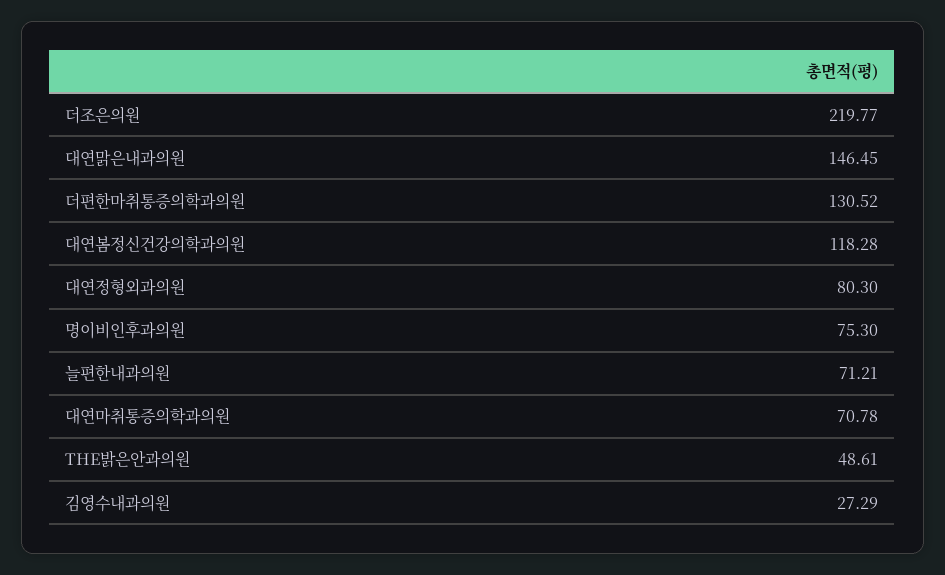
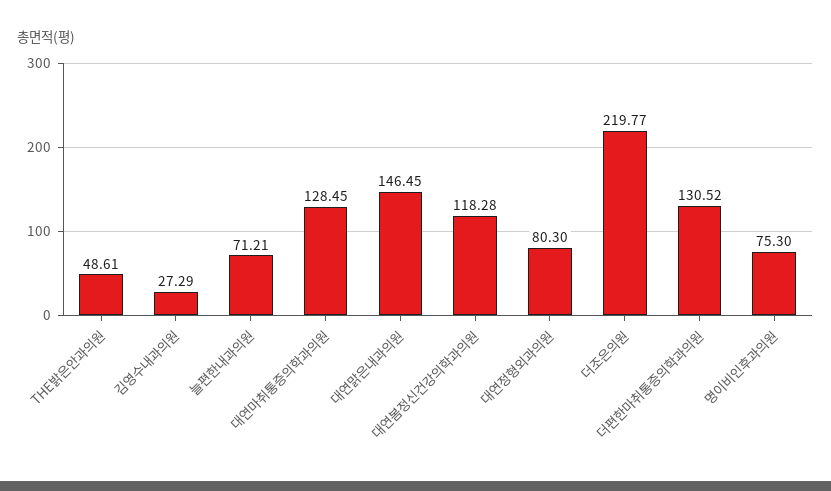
  {
    "더조은의원": 219.77,
    "대연맑은내과의원": 146.45,
    "더편한마취통증의학과의원": 130.52,
    "대연봄정신건강의학과의원": 118.28,
    "대연정형외과의원": 80.3,
    "명이비인후과의원": 75.3,
    "늘편한내과의원": 71.21,
-   "대연마취통증의학과의원": 70.78,
+   "대연마취통증의학과의원": 128.45,
    "THE밝은안과의원": 48.61,
    "김영수내과의원": 27.29
  }

